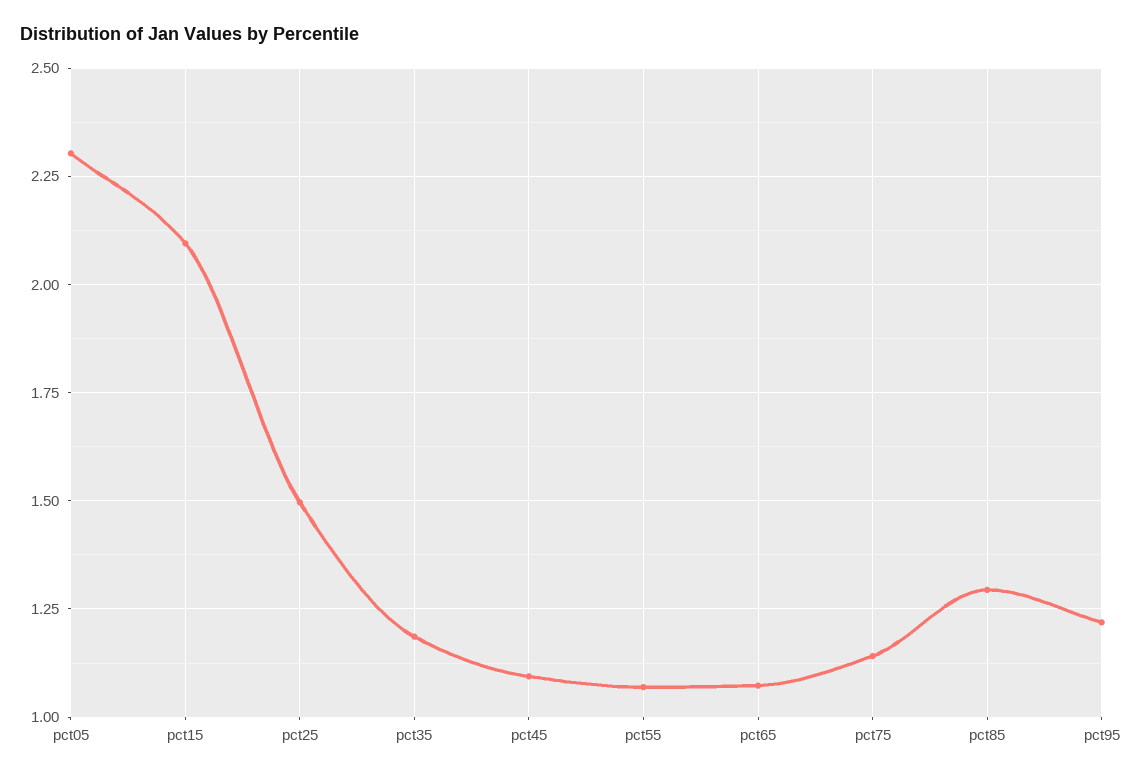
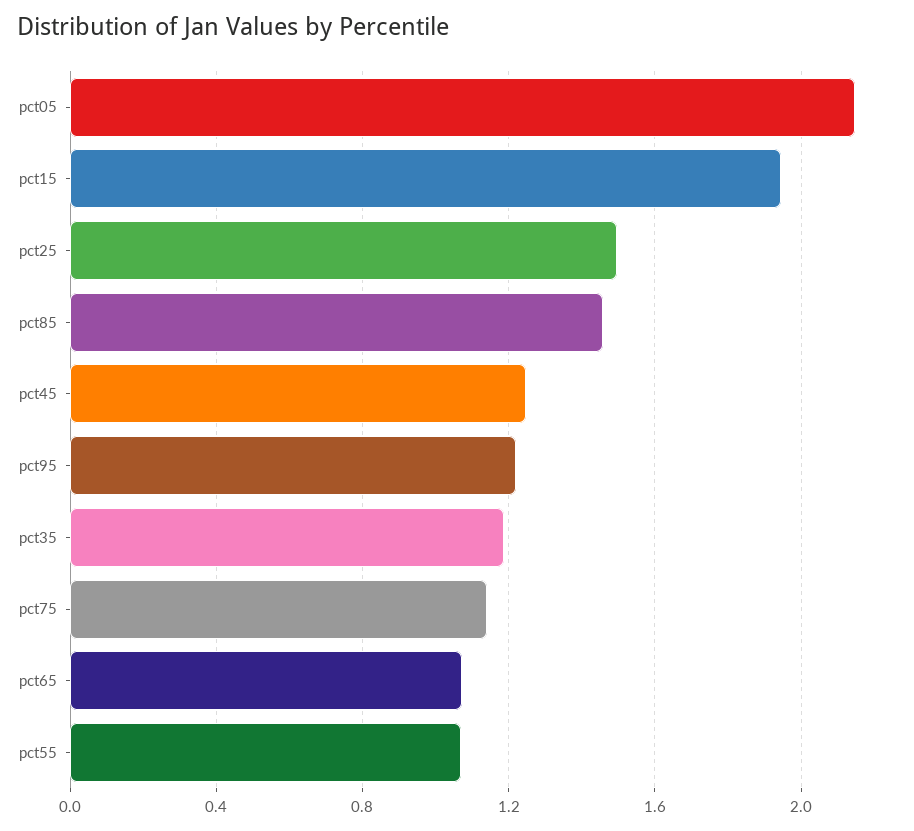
  {
-   "pct05": 2.3,
+   "pct05": 2.15,
-   "pct15": 2.1,
+   "pct15": 1.95,
    "pct25": 1.5,
    "pct35": 1.175,
-   "pct45": 1.1,
+   "pct45": 1.25,
    "pct55": 1.075,
    "pct65": 1.075,
    "pct75": 1.15,
-   "pct85": 1.3,
+   "pct85": 1.45,
    "pct95": 1.225
  }

